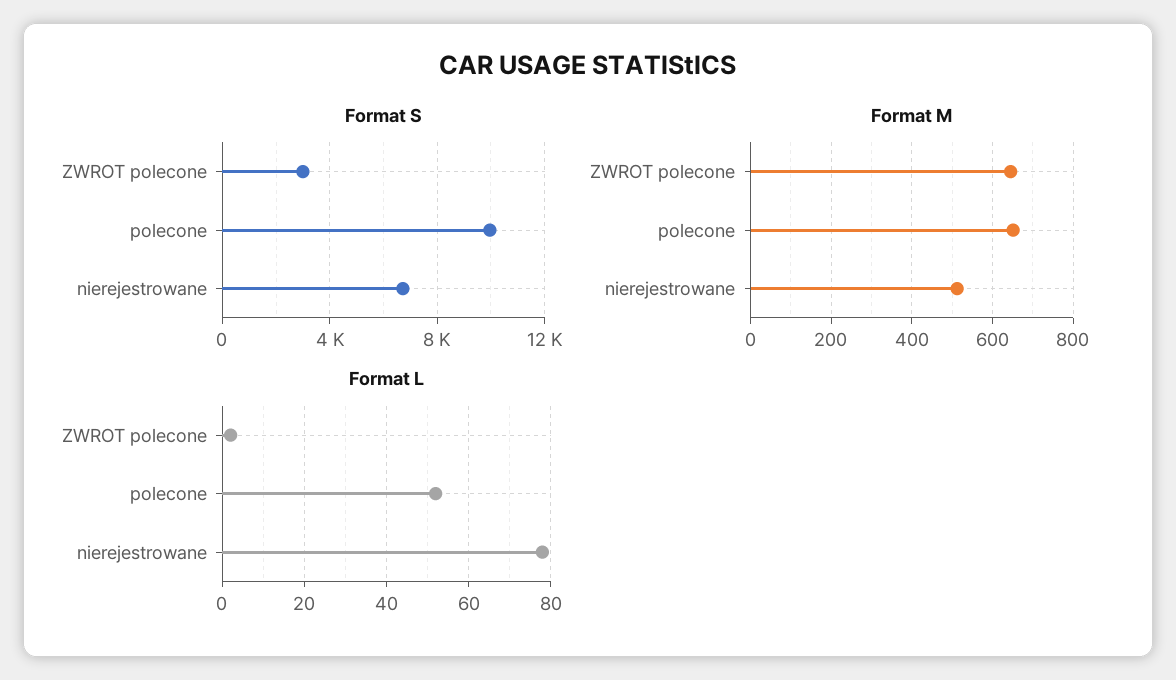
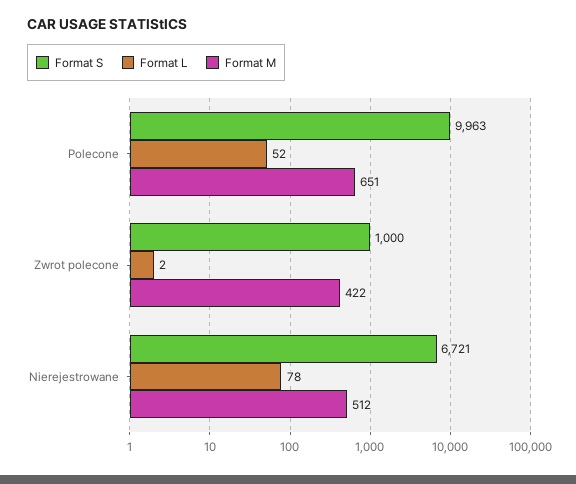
  {
    "Format S": {
-     "ZWROT polecone": 3000,
+     "ZWROT polecone": 1000,
      "polecone": 9963,
      "nierejestrowane": 6721
    },
    "Format M": {
-     "ZWROT polecone": 640,
+     "ZWROT polecone": 422,
      "polecone": 651,
      "nierejestrowane": 512
    },
    "Format L": {
      "ZWROT polecone": 2,
      "polecone": 52,
      "nierejestrowane": 78
    }
  }

